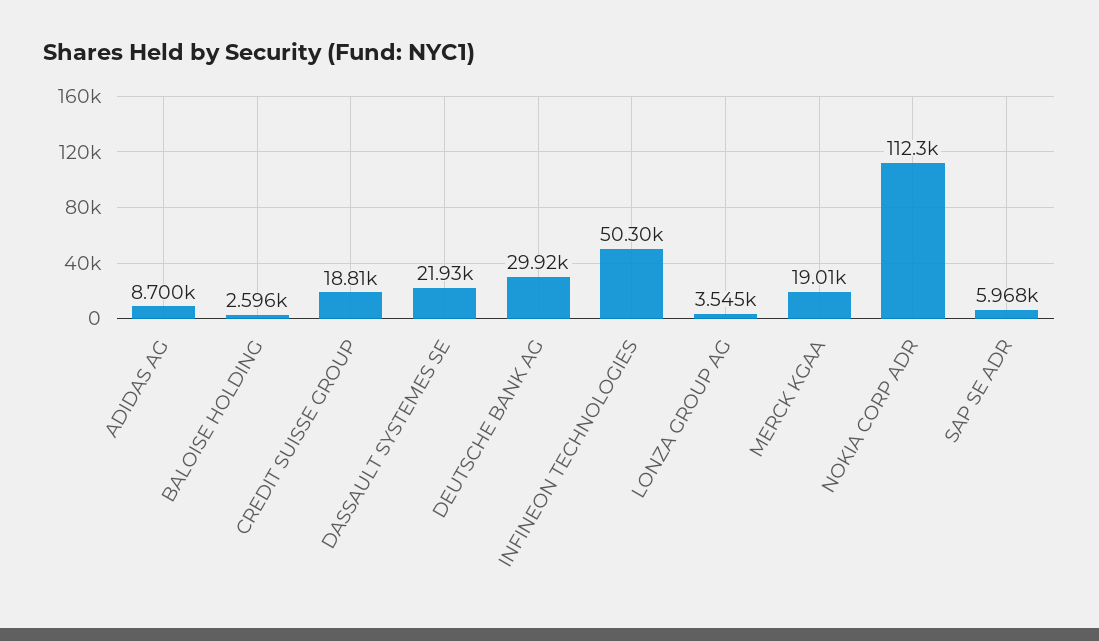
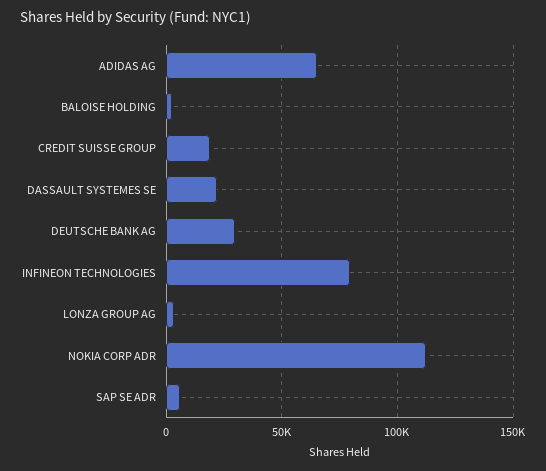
  {
-   "ADIDAS AG": 8700,
+   "ADIDAS AG": 65000,
    "BALOISE HOLDING": 2596,
    "CREDIT SUISSE GROUP": 18810,
    "DASSAULT SYSTEMES SE": 21930,
    "DEUTSCHE BANK AG": 29920,
-   "INFINEON TECHNOLOGIES": 50300,
+   "INFINEON TECHNOLOGIES": 80000,
    "LONZA GROUP AG": 3545,
-   "MERCK KGAA": 19010,
    "NOKIA CORP ADR": 112300,
    "SAP SE ADR": 5968
  }

